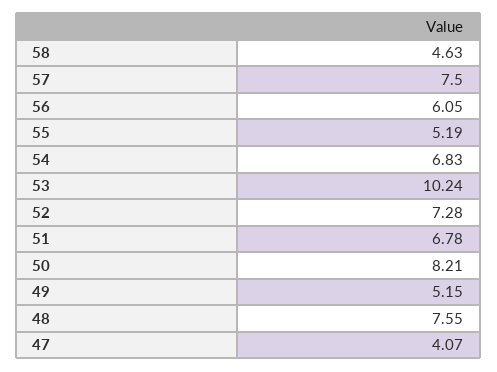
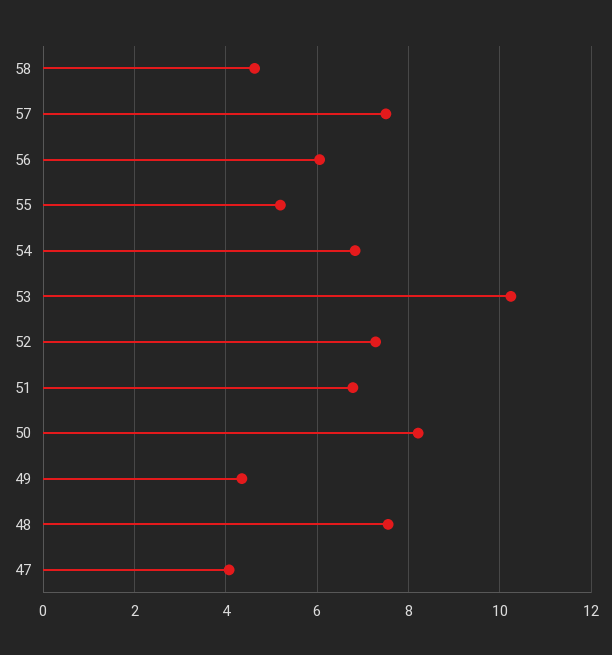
  {
    "58": 4.63,
    "57": 7.5,
    "56": 6.05,
    "55": 5.19,
    "54": 6.83,
    "53": 10.24,
    "52": 7.28,
    "51": 6.78,
    "50": 8.21,
-   "49": 5.15,
+   "49": 4.4,
    "48": 7.55,
    "47": 4.07
  }

